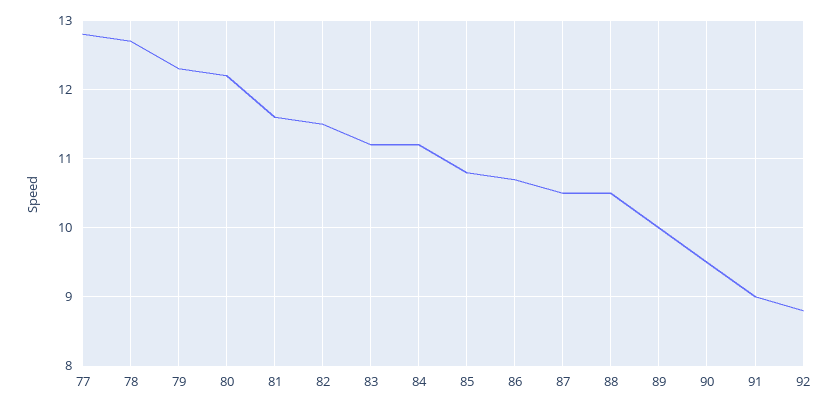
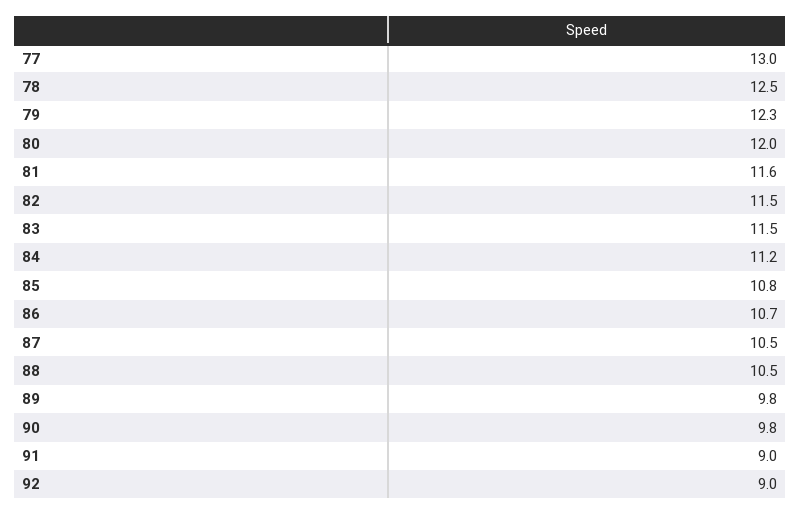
  {
-   "77": 12.8,
+   "77": 13,
-   "78": 12.7,
+   "78": 12.5,
    "79": 12.3,
-   "80": 12.2,
+   "80": 12,
    "81": 11.6,
    "82": 11.5,
-   "83": 11.2,
+   "83": 11.5,
    "84": 11.2,
    "85": 10.8,
    "86": 10.7,
    "87": 10.5,
    "88": 10.5,
-   "89": 10,
+   "89": 9.8,
-   "90": 9.5,
+   "90": 9.8,
    "91": 9,
-   "92": 8.8
+   "92": 9
  }

